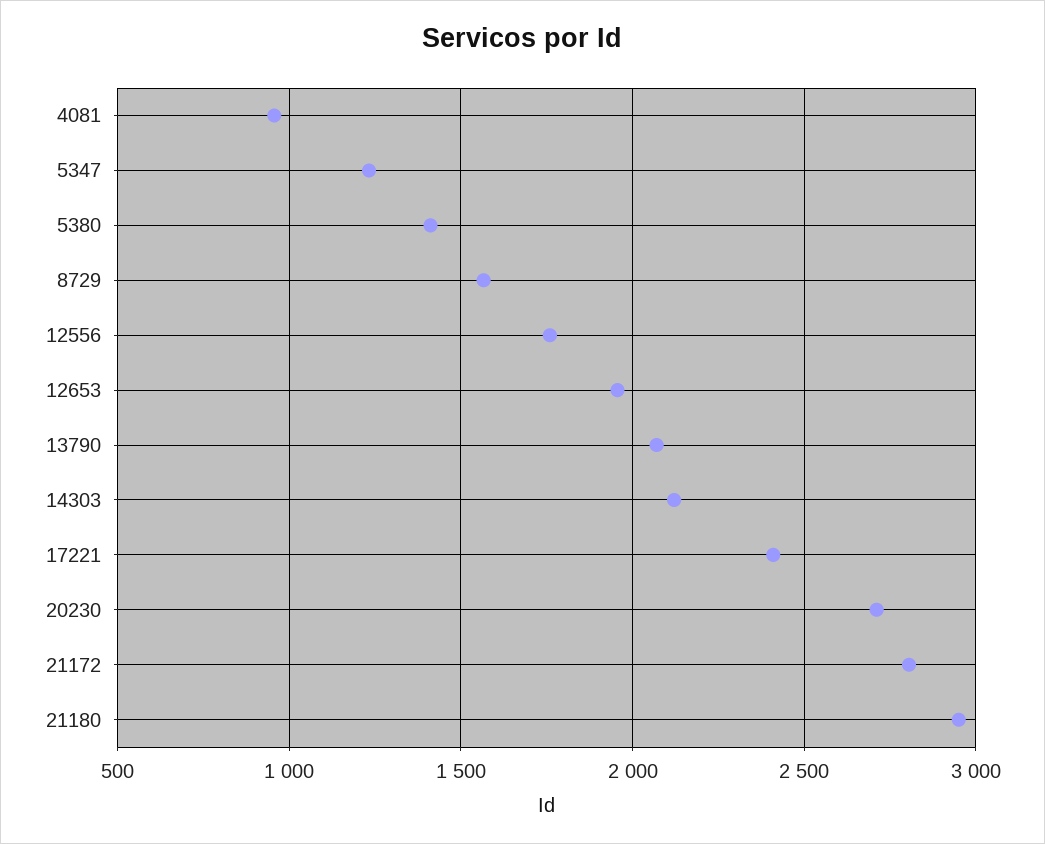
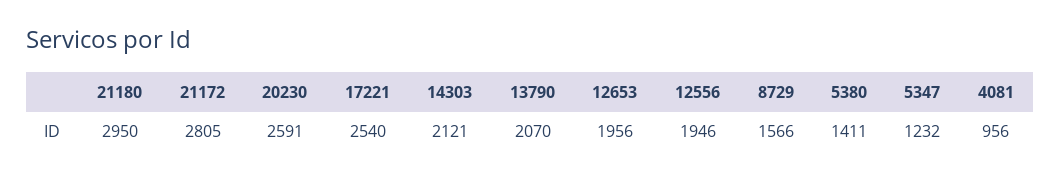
  {
    "4081": 956,
    "5347": 1232,
    "5380": 1411,
    "8729": 1566,
-   "12556": 1750,
+   "12556": 1946,
    "12653": 1956,
    "13790": 2070,
    "14303": 2121,
-   "17221": 2400,
+   "17221": 2540,
-   "20230": 2700,
+   "20230": 2591,
    "21172": 2805,
    "21180": 2950
  }

